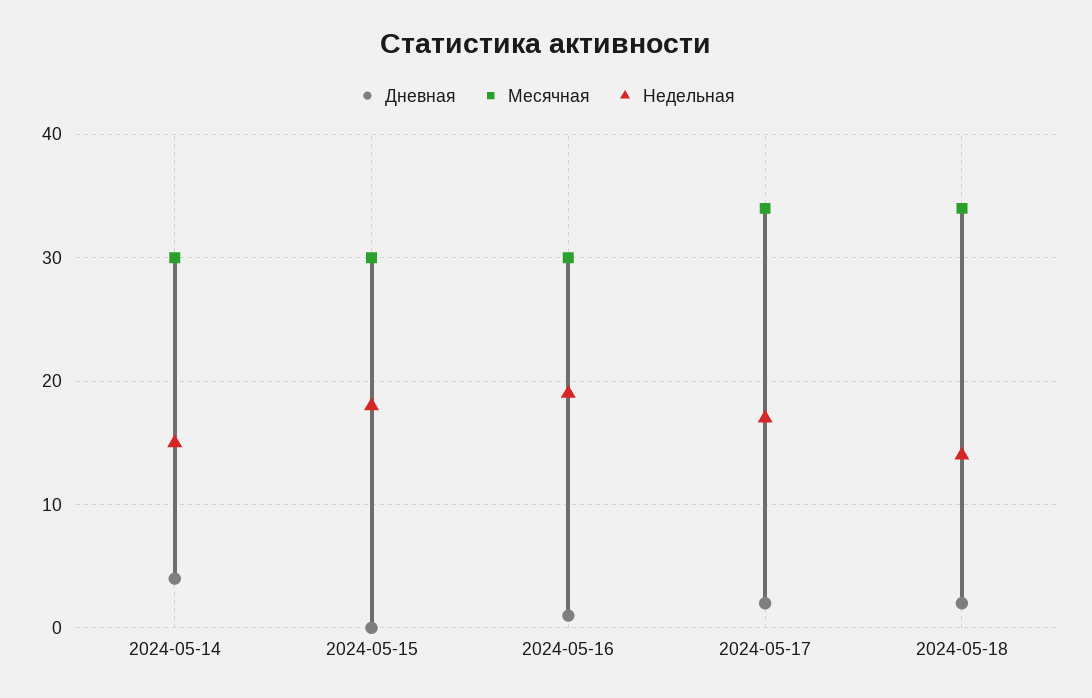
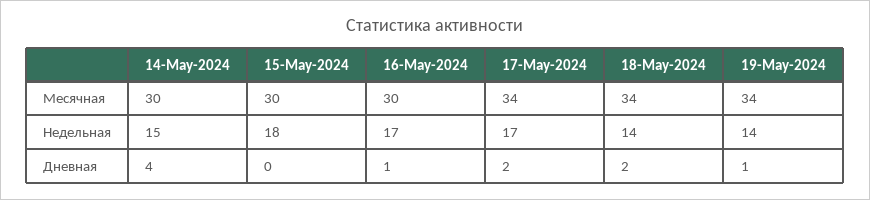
  {
    "Дневная": {
      "2024-05-14": 4,
      "2024-05-15": 0,
      "2024-05-16": 1,
      "2024-05-17": 2,
-     "2024-05-18": 2
+     "2024-05-18": 2,
+     "19-May-2024": 1
    },
    "Месячная": {
      "2024-05-14": 30,
      "2024-05-15": 30,
      "2024-05-16": 30,
      "2024-05-17": 34,
-     "2024-05-18": 34
+     "2024-05-18": 34,
+     "19-May-2024": 34
    },
    "Недельная": {
      "2024-05-14": 15,
      "2024-05-15": 18,
-     "2024-05-16": 19,
+     "2024-05-16": 17,
      "2024-05-17": 17,
-     "2024-05-18": 14
+     "2024-05-18": 14,
+     "19-May-2024": 14
    }
  }

